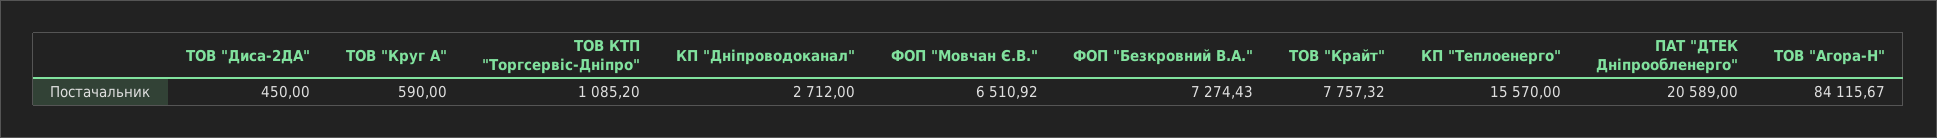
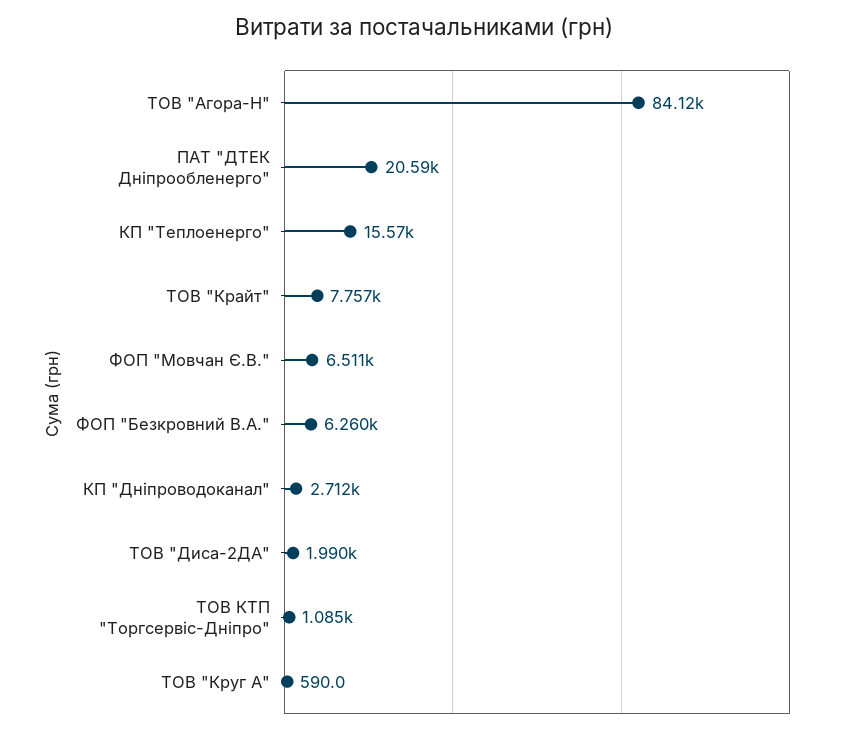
  {
-   "ТОВ \"Диса-2ДА\"": 450,
+   "ТОВ \"Диса-2ДА\"": 1990,
    "ТОВ \"Круг А\"": 590,
    "ТОВ КТП \"Торгсервіс-Дніпро\"": 1085.2,
    "КП \"Дніпроводоканал\"": 2712,
    "ФОП \"Мовчан Є.В.\"": 6510.92,
-   "ФОП \"Безкровний В.А.\"": 7274.43,
+   "ФОП \"Безкровний В.А.\"": 6260,
    "ТОВ \"Крайт\"": 7757.32,
    "КП \"Теплоенерго\"": 15570,
    "ПАТ \"ДТЕК Дніпрообленерго\"": 20589,
    "ТОВ \"Агора-Н\"": 84115.67
  }

